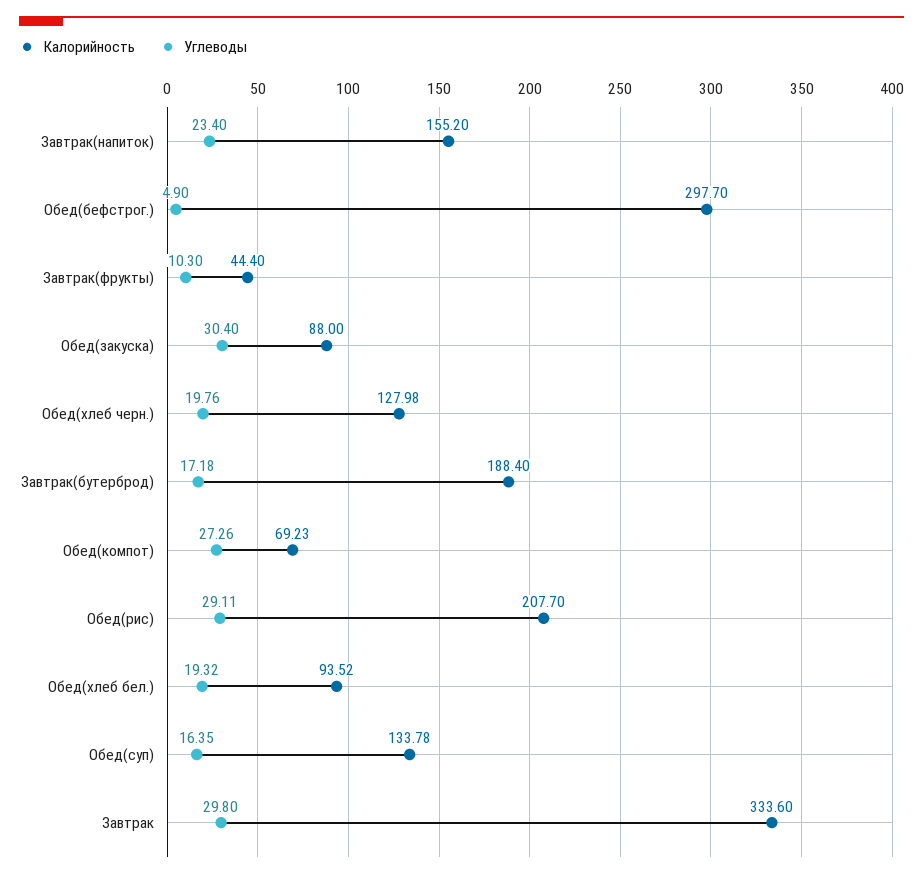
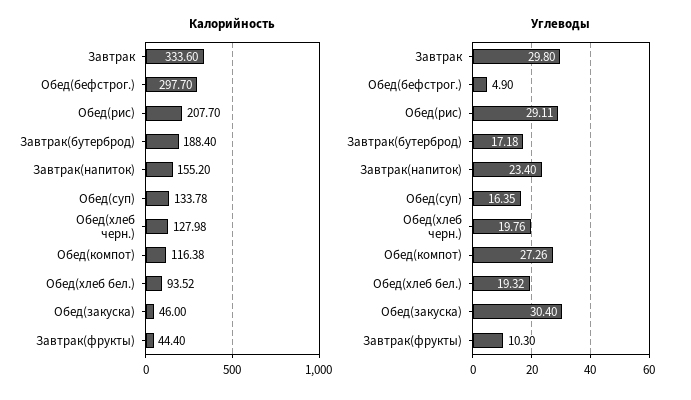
  {
    "Калорийность": {
      "Завтрак(напиток)": 155.2,
      "Обед(бефстрог.)": 297.7,
      "Завтрак(фрукты)": 44.4,
-     "Обед(закуска)": 88,
+     "Обед(закуска)": 46,
      "Обед(хлеб черн.)": 127.98,
      "Завтрак(бутерброд)": 188.4,
-     "Обед(компот)": 69.23,
+     "Обед(компот)": 116.38,
      "Обед(рис)": 207.7,
      "Обед(хлеб бел.)": 93.52,
      "Обед(суп)": 133.78,
      "Завтрак": 333.6
    },
    "Углеводы": {
      "Завтрак(напиток)": 23.4,
      "Обед(бефстрог.)": 4.9,
      "Завтрак(фрукты)": 10.3,
      "Обед(закуска)": 30.4,
      "Обед(хлеб черн.)": 19.76,
      "Завтрак(бутерброд)": 17.18,
      "Обед(компот)": 27.26,
      "Обед(рис)": 29.11,
      "Обед(хлеб бел.)": 19.32,
      "Обед(суп)": 16.35,
      "Завтрак": 29.8
    }
  }

